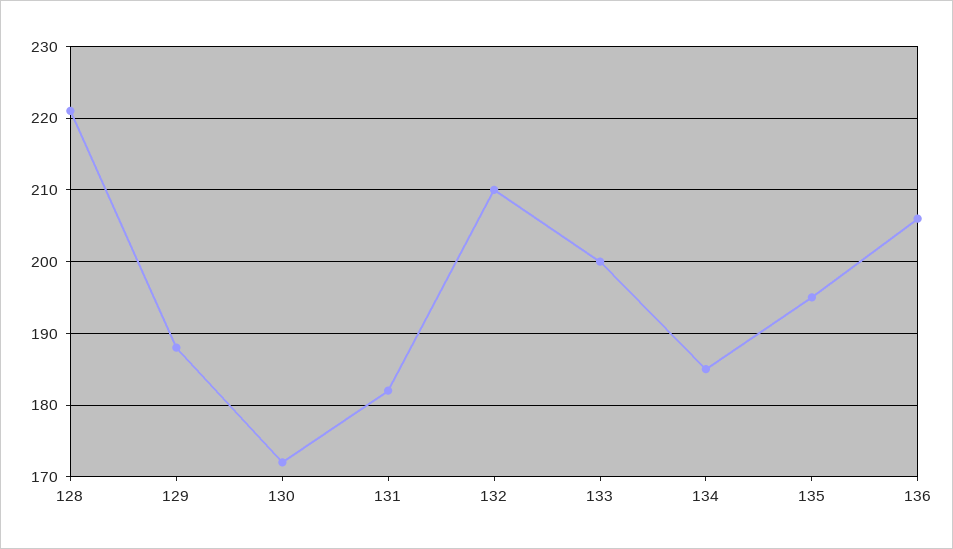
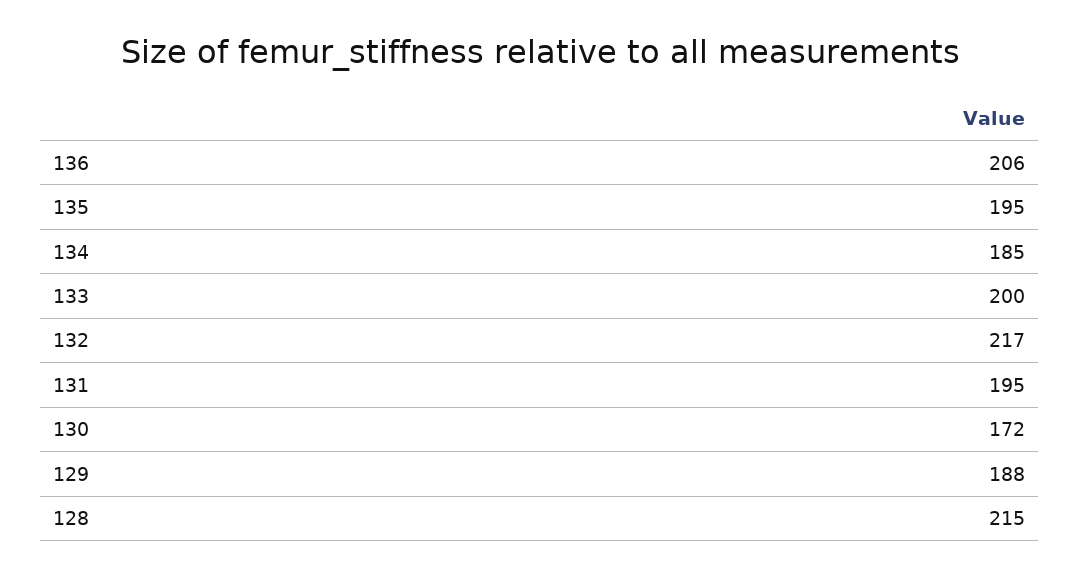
  {
-   "128": 221,
+   "128": 215,
    "129": 188,
    "130": 172,
-   "131": 182,
+   "131": 195,
-   "132": 210,
+   "132": 217,
    "133": 200,
    "134": 185,
    "135": 195,
    "136": 206
  }

